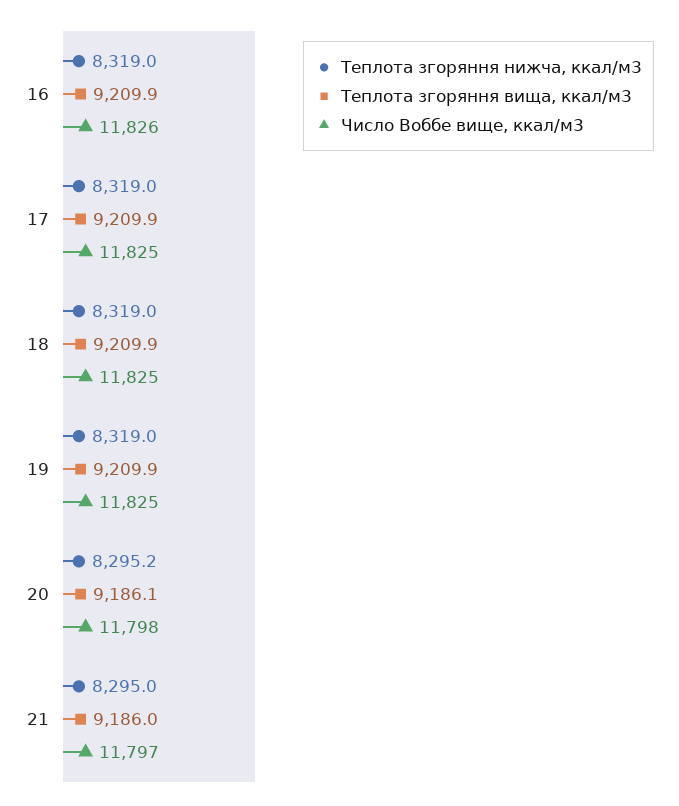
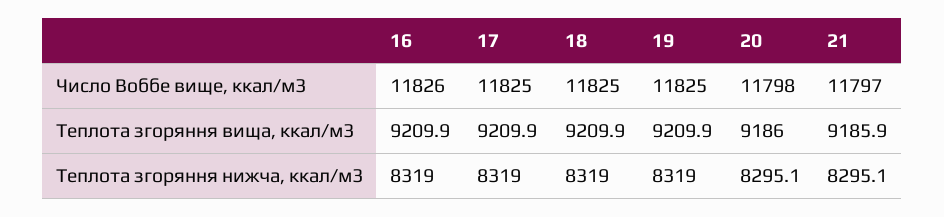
  {
    "Теплота згоряння нижча, ккал/м3": {
      "16": 8319,
      "17": 8319,
      "18": 8319,
      "19": 8319,
-     "20": 8295.2,
+     "20": 8295.1,
-     "21": 8295
+     "21": 8295.1
    },
    "Теплота згоряння вища, ккал/м3": {
      "16": 9209.9,
      "17": 9209.9,
      "18": 9209.9,
      "19": 9209.9,
-     "20": 9186.1,
+     "20": 9186,
-     "21": 9186
+     "21": 9185.9
    },
    "Число Воббе вище, ккал/м3": {
      "16": 11826,
      "17": 11825,
      "18": 11825,
      "19": 11825,
      "20": 11798,
      "21": 11797
    }
  }

